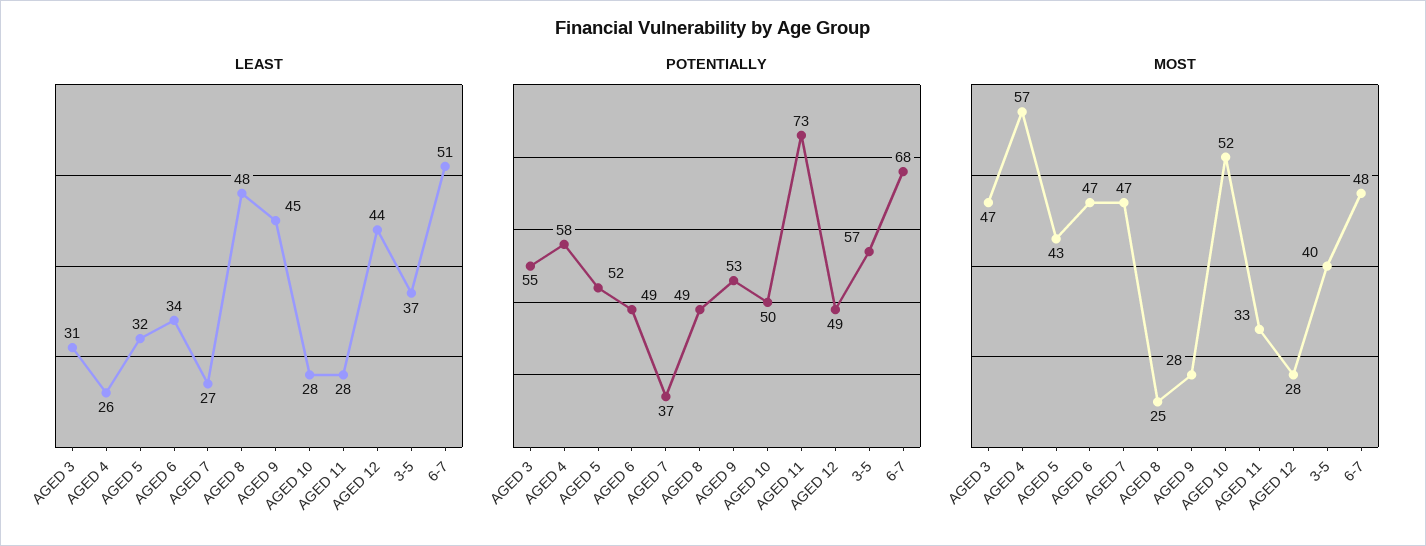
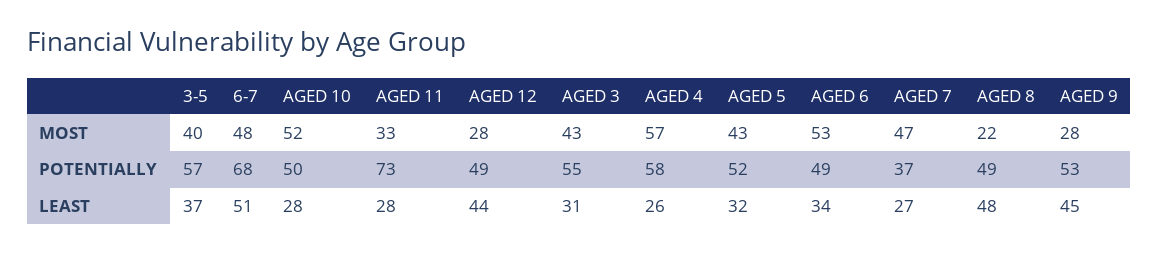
  {
    "LEAST": {
      "AGED 3": 31,
      "AGED 4": 26,
      "AGED 5": 32,
      "AGED 6": 34,
      "AGED 7": 27,
      "AGED 8": 48,
      "AGED 9": 45,
      "AGED 10": 28,
      "AGED 11": 28,
      "AGED 12": 44,
      "3-5": 37,
      "6-7": 51
    },
    "POTENTIALLY": {
      "AGED 3": 55,
      "AGED 4": 58,
      "AGED 5": 52,
      "AGED 6": 49,
      "AGED 7": 37,
      "AGED 8": 49,
      "AGED 9": 53,
      "AGED 10": 50,
      "AGED 11": 73,
      "AGED 12": 49,
      "3-5": 57,
      "6-7": 68
    },
    "MOST": {
-     "AGED 3": 47,
+     "AGED 3": 43,
      "AGED 4": 57,
      "AGED 5": 43,
-     "AGED 6": 47,
+     "AGED 6": 53,
      "AGED 7": 47,
-     "AGED 8": 25,
+     "AGED 8": 22,
      "AGED 9": 28,
      "AGED 10": 52,
      "AGED 11": 33,
      "AGED 12": 28,
      "3-5": 40,
      "6-7": 48
    }
  }

